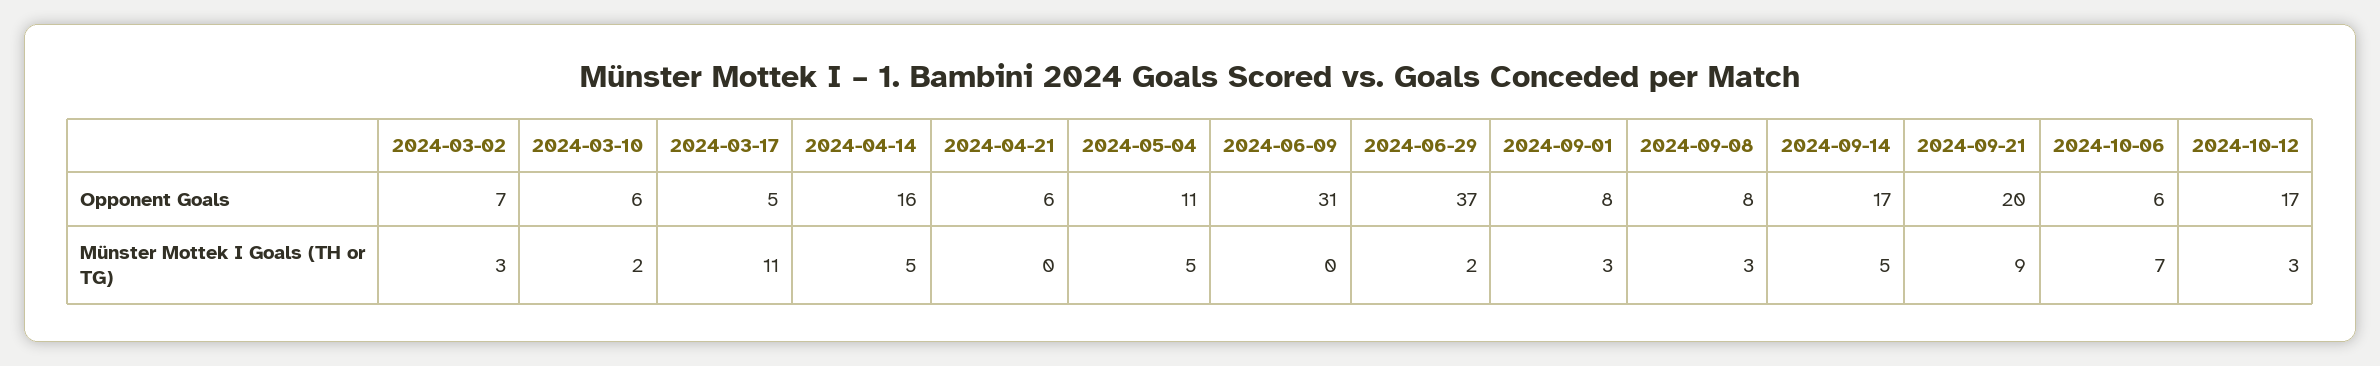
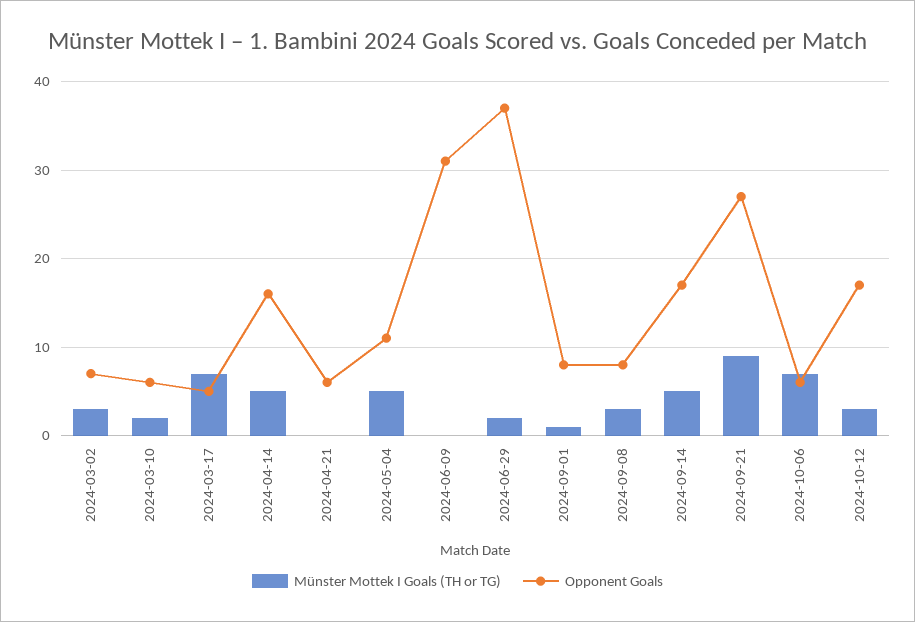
  {
    "Opponent Goals": {
      "2024-03-02": 7,
      "2024-03-10": 6,
      "2024-03-17": 5,
      "2024-04-14": 16,
      "2024-04-21": 6,
      "2024-05-04": 11,
      "2024-06-09": 31,
      "2024-06-29": 37,
      "2024-09-01": 8,
      "2024-09-08": 8,
      "2024-09-14": 17,
-     "2024-09-21": 20,
+     "2024-09-21": 27,
      "2024-10-06": 6,
      "2024-10-12": 17
    },
    "Münster Mottek I Goals (TH or TG)": {
      "2024-03-02": 3,
      "2024-03-10": 2,
-     "2024-03-17": 11,
+     "2024-03-17": 7,
      "2024-04-14": 5,
      "2024-04-21": 0,
      "2024-05-04": 5,
      "2024-06-09": 0,
      "2024-06-29": 2,
-     "2024-09-01": 3,
+     "2024-09-01": 1,
      "2024-09-08": 3,
      "2024-09-14": 5,
      "2024-09-21": 9,
      "2024-10-06": 7,
      "2024-10-12": 3
    }
  }

